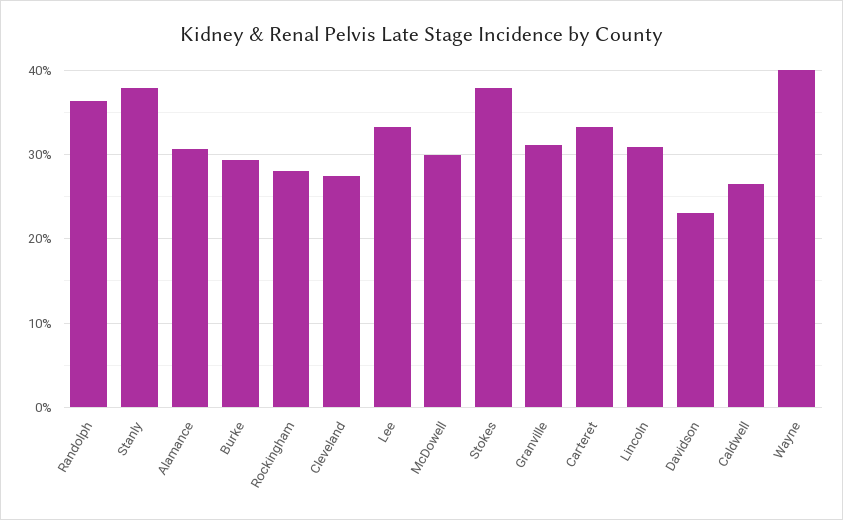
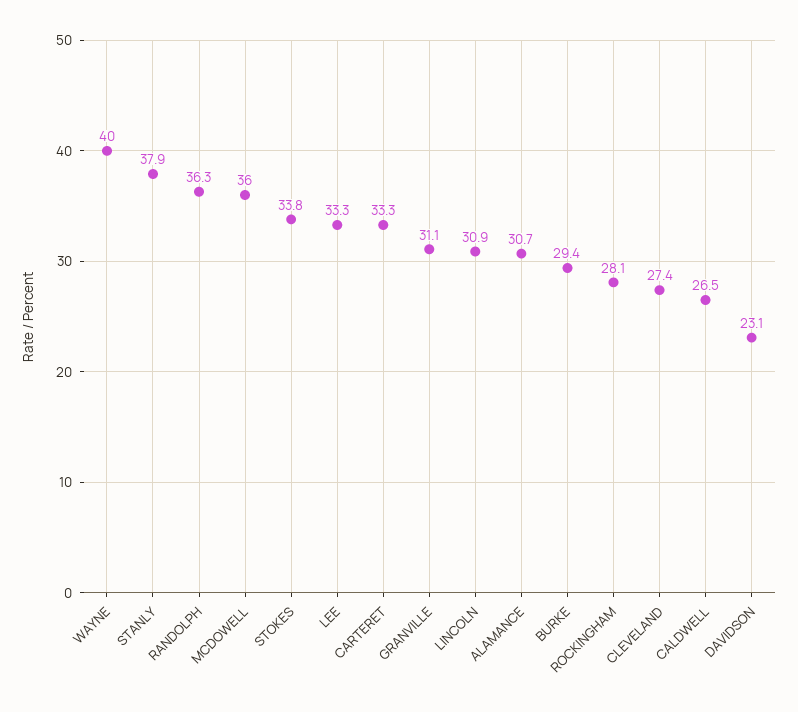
  {
    "Randolph": 36.3,
    "Stanly": 37.9,
    "Alamance": 30.7,
    "Burke": 29.4,
    "Rockingham": 28.1,
    "Cleveland": 27.4,
    "Lee": 33.3,
-   "McDowell": 30,
+   "McDowell": 36,
-   "Stokes": 38,
+   "Stokes": 33.8,
    "Granville": 31.1,
    "Carteret": 33.3,
    "Lincoln": 30.9,
    "Davidson": 23.1,
    "Caldwell": 26.5,
    "Wayne": 40
  }

